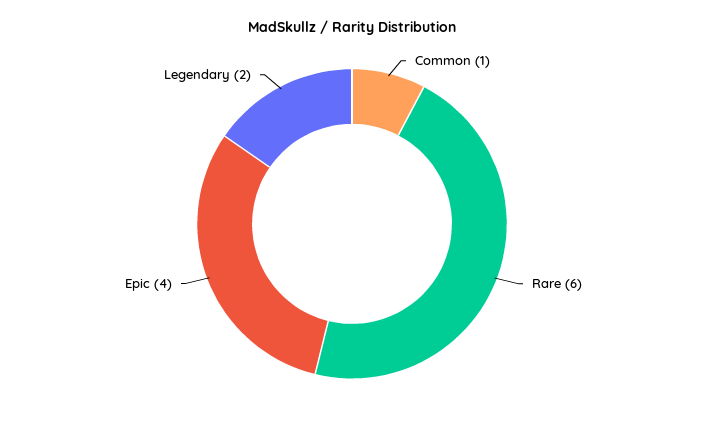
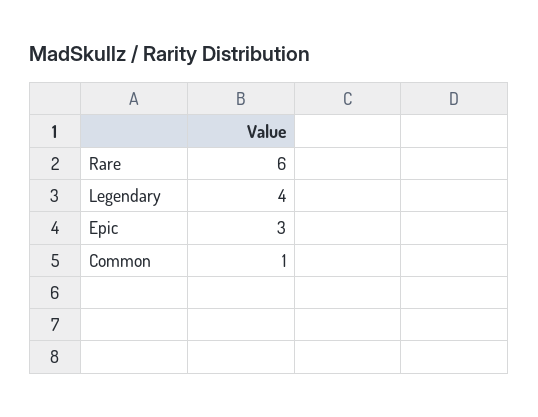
  {
    "Common": 1,
    "Rare": 6,
-   "Epic": 4,
+   "Epic": 3,
-   "Legendary": 2
+   "Legendary": 4
  }

